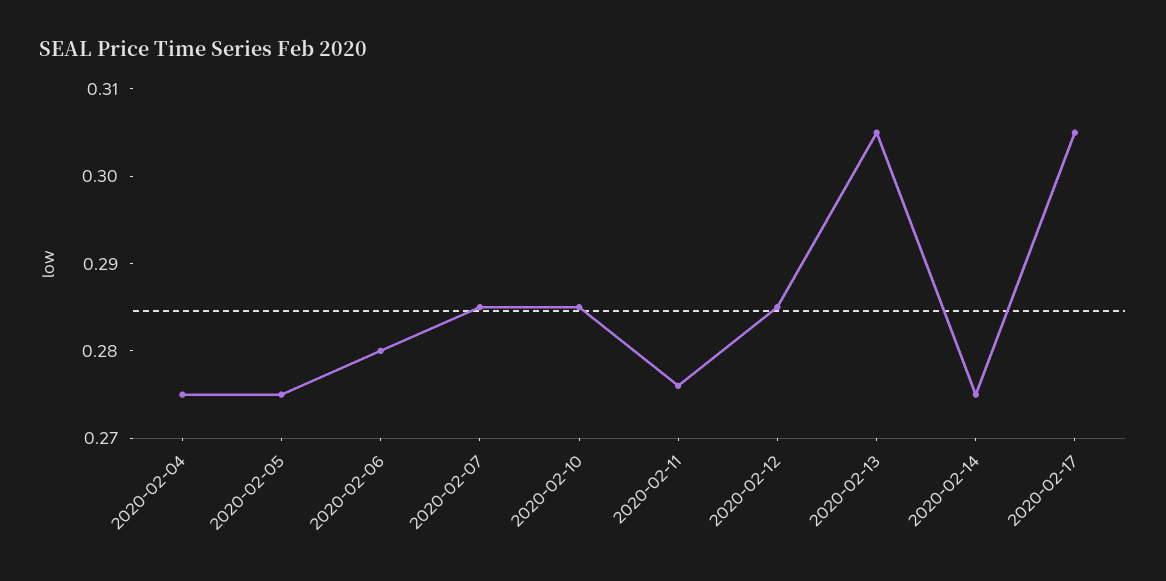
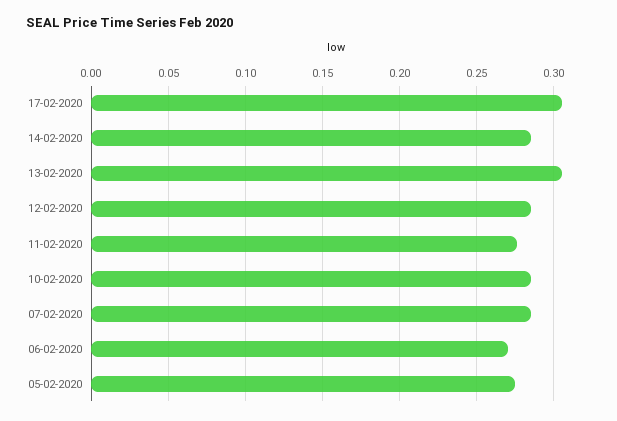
  {
-   "2020-02-04": 0.275,
    "2020-02-05": 0.275,
-   "2020-02-06": 0.28,
+   "2020-02-06": 0.27,
    "2020-02-07": 0.285,
    "2020-02-10": 0.285,
    "2020-02-11": 0.276,
    "2020-02-12": 0.285,
    "2020-02-13": 0.305,
-   "2020-02-14": 0.275,
+   "2020-02-14": 0.285,
    "2020-02-17": 0.305
  }

